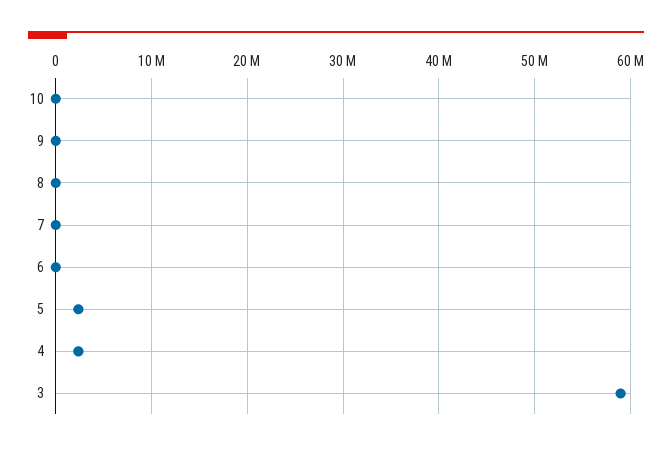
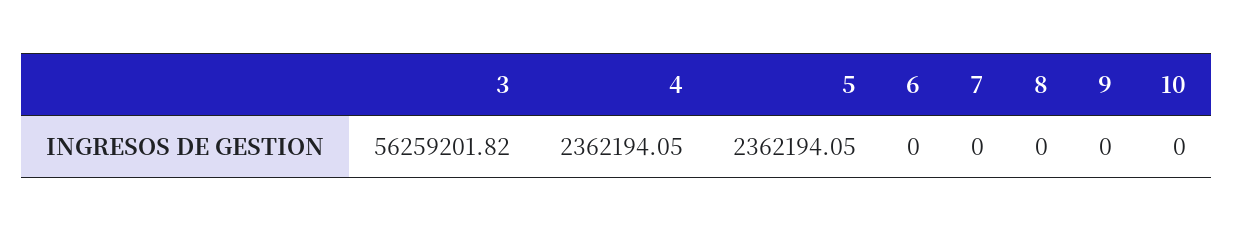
  {
    "10": 0,
    "9": 0,
    "8": 0,
    "7": 0,
    "6": 0,
    "5": 2362194.05,
    "4": 2362194.05,
-   "3": 59000000
+   "3": 56259201.82
  }

